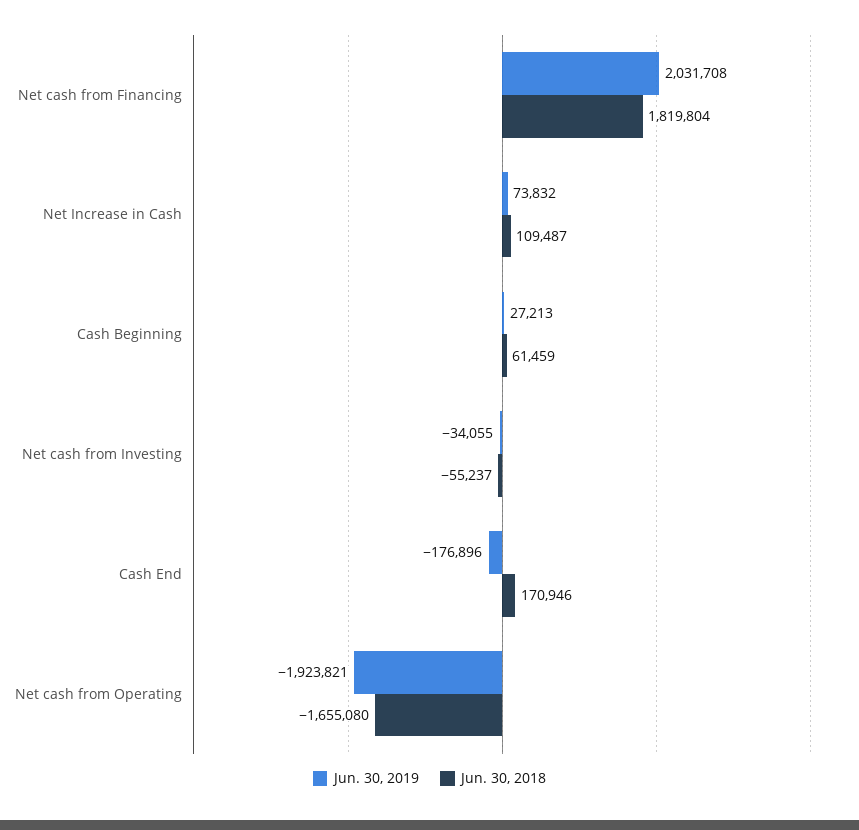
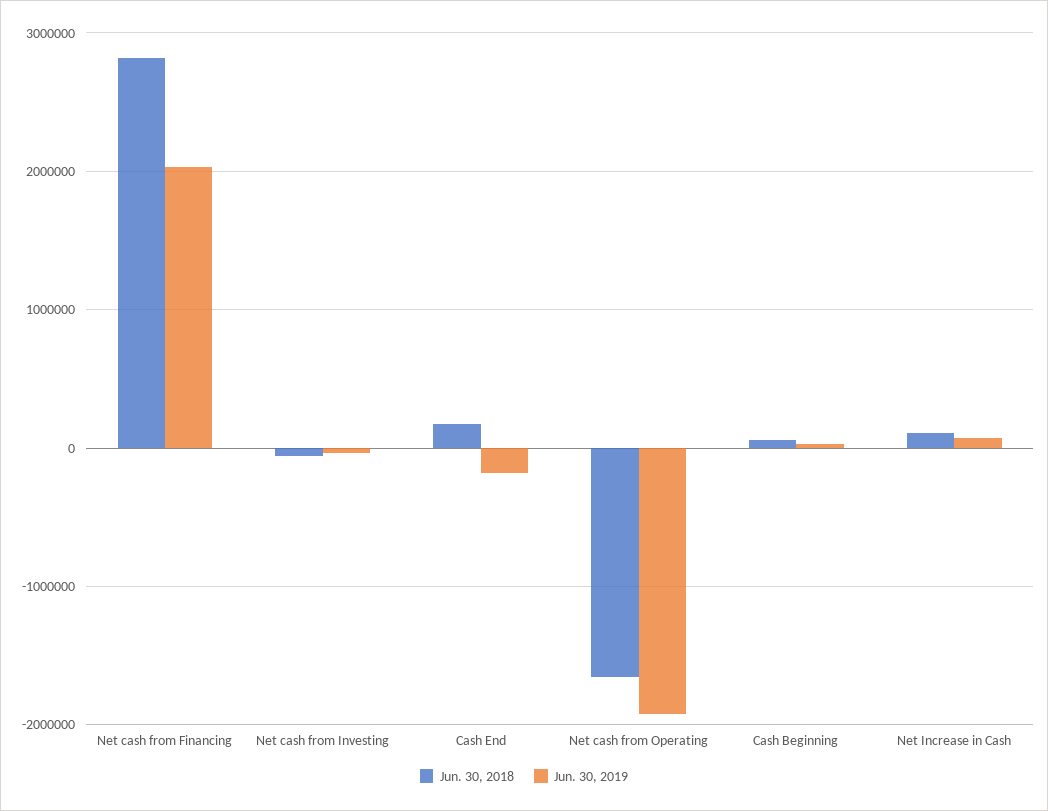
  {
    "Jun. 30, 2019": {
      "Net cash from Financing": 2031708,
      "Net Increase in Cash": 73832,
      "Cash Beginning": 27213,
      "Net cash from Investing": -34055,
      "Cash End": -176896,
      "Net cash from Operating": -1923821
    },
    "Jun. 30, 2018": {
-     "Net cash from Financing": 1819804,
+     "Net cash from Financing": 2800000,
      "Net Increase in Cash": 109487,
      "Cash Beginning": 61459,
      "Net cash from Investing": -55237,
      "Cash End": 170946,
      "Net cash from Operating": -1655080
    }
  }

